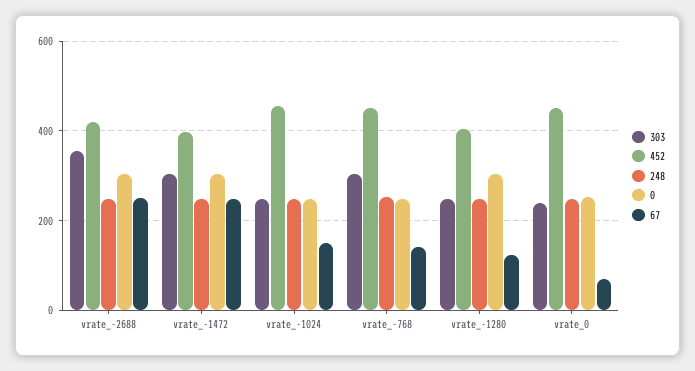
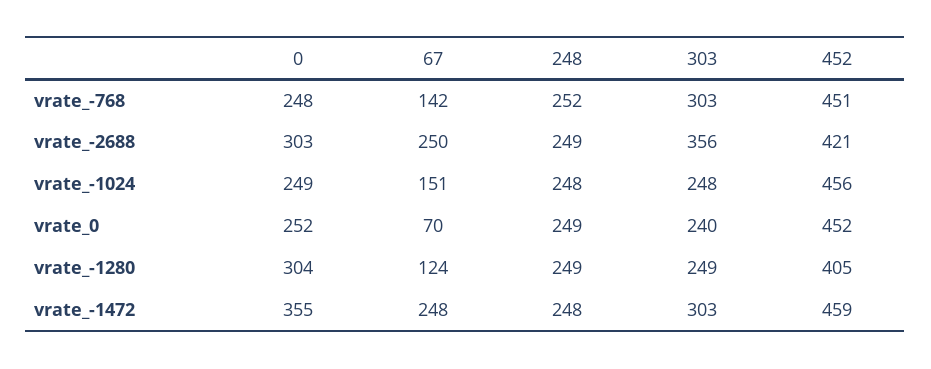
  {
    "303": {
      "vrate_-2688": 356,
      "vrate_-1472": 303,
      "vrate_-1024": 248,
      "vrate_-768": 303,
      "vrate_-1280": 249,
      "vrate_0": 240
    },
    "452": {
      "vrate_-2688": 421,
-     "vrate_-1472": 400,
+     "vrate_-1472": 459,
      "vrate_-1024": 456,
      "vrate_-768": 451,
      "vrate_-1280": 405,
      "vrate_0": 452
    },
    "248": {
      "vrate_-2688": 249,
      "vrate_-1472": 248,
      "vrate_-1024": 248,
      "vrate_-768": 252,
      "vrate_-1280": 249,
      "vrate_0": 249
    },
    "0": {
      "vrate_-2688": 303,
-     "vrate_-1472": 300,
+     "vrate_-1472": 355,
      "vrate_-1024": 249,
      "vrate_-768": 248,
      "vrate_-1280": 304,
      "vrate_0": 252
    },
    "67": {
      "vrate_-2688": 250,
      "vrate_-1472": 248,
      "vrate_-1024": 151,
      "vrate_-768": 142,
      "vrate_-1280": 124,
      "vrate_0": 70
    }
  }

